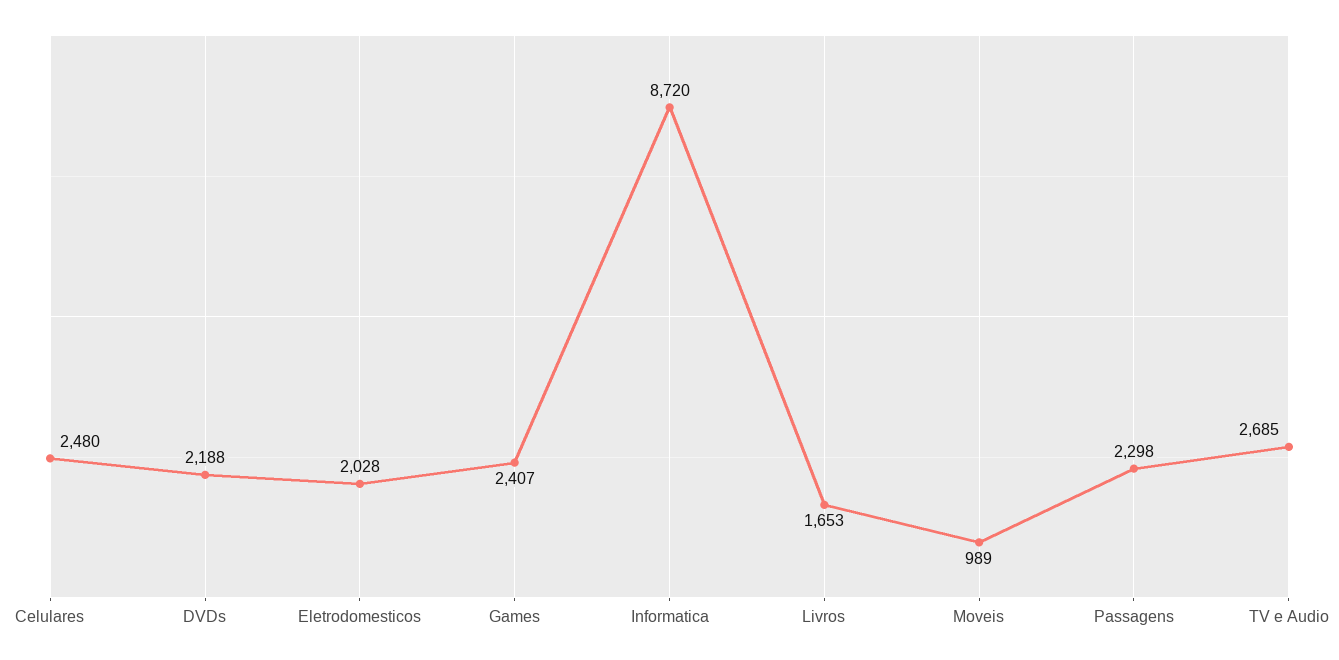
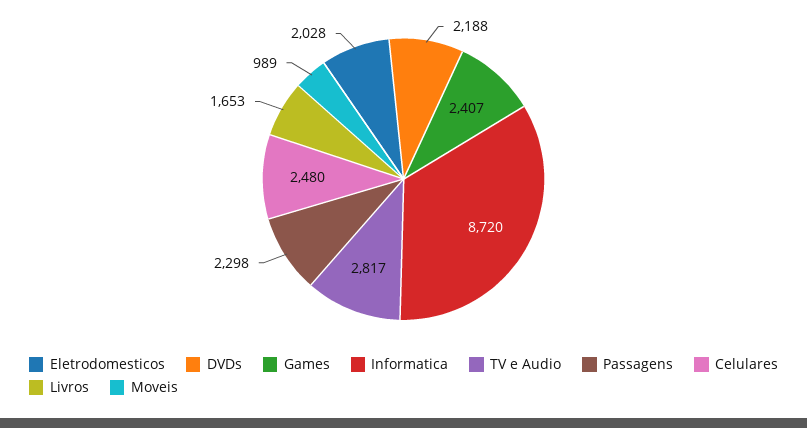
  {
    "Celulares": 2480,
    "DVDs": 2188,
    "Eletrodomesticos": 2028,
    "Games": 2407,
    "Informatica": 8720,
    "Livros": 1653,
    "Moveis": 989,
    "Passagens": 2298,
-   "TV e Audio": 2685
+   "TV e Audio": 2817
  }

